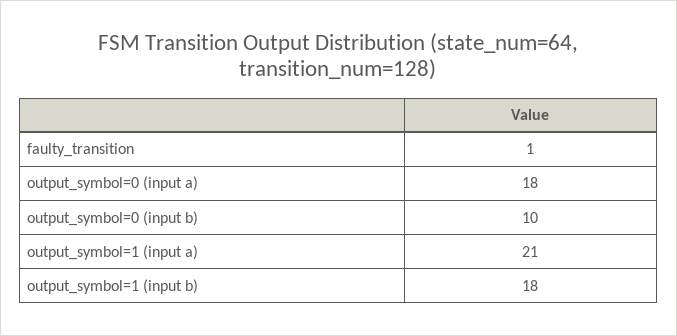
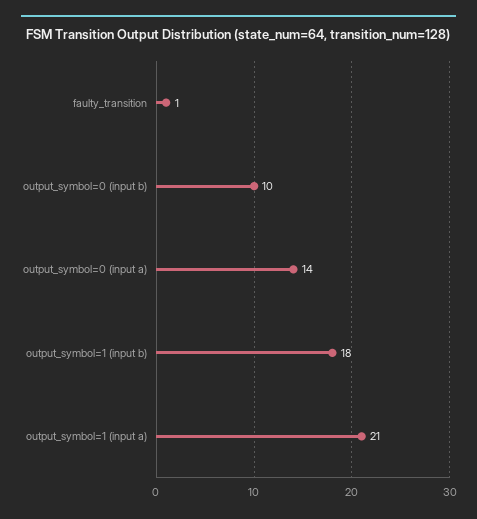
  {
    "faulty_transition": 1,
-   "output_symbol=0 (input a)": 18,
+   "output_symbol=0 (input a)": 14,
    "output_symbol=0 (input b)": 10,
    "output_symbol=1 (input a)": 21,
    "output_symbol=1 (input b)": 18
  }

